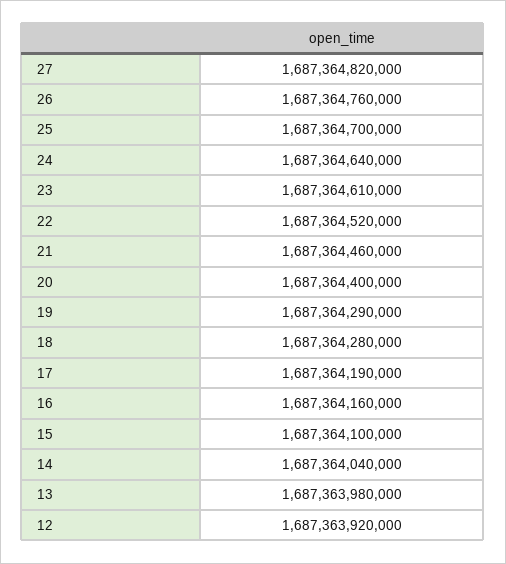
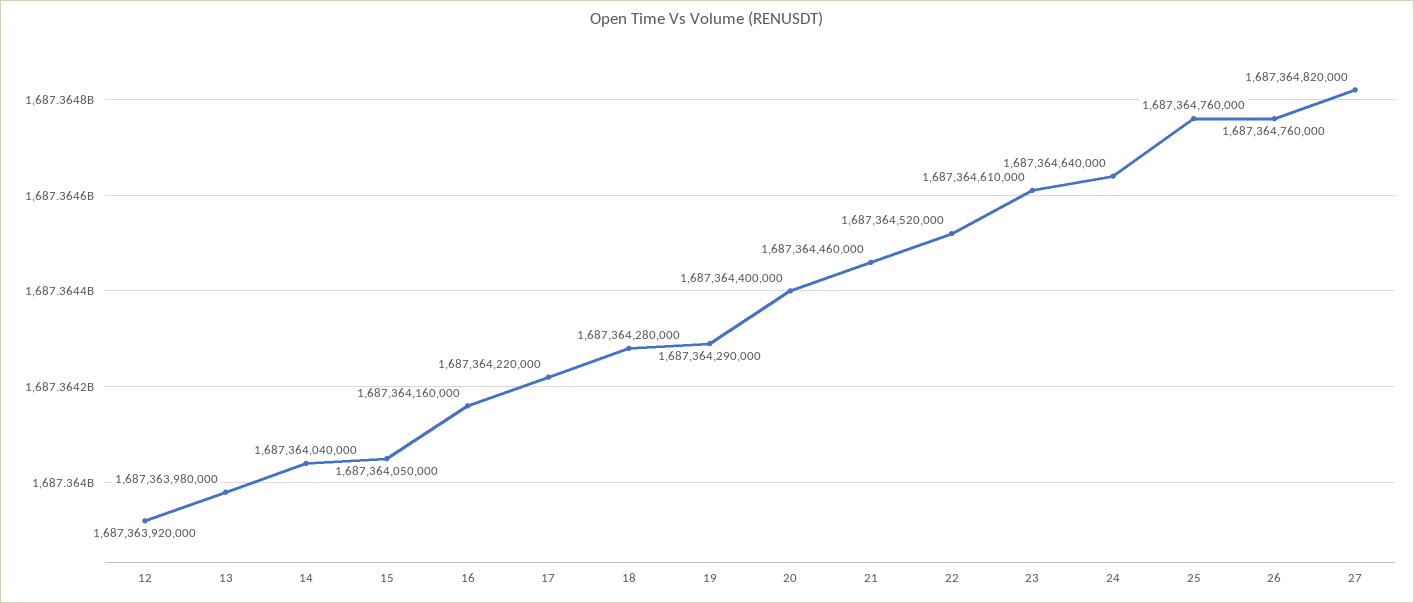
  {
    "27": 1687364820000,
    "26": 1687364760000,
-   "25": 1687364700000,
+   "25": 1687364760000,
    "24": 1687364640000,
    "23": 1687364610000,
    "22": 1687364520000,
    "21": 1687364460000,
    "20": 1687364400000,
    "19": 1687364290000,
    "18": 1687364280000,
-   "17": 1687364190000,
+   "17": 1687364220000,
    "16": 1687364160000,
-   "15": 1687364100000,
+   "15": 1687364050000,
    "14": 1687364040000,
    "13": 1687363980000,
    "12": 1687363920000
  }

